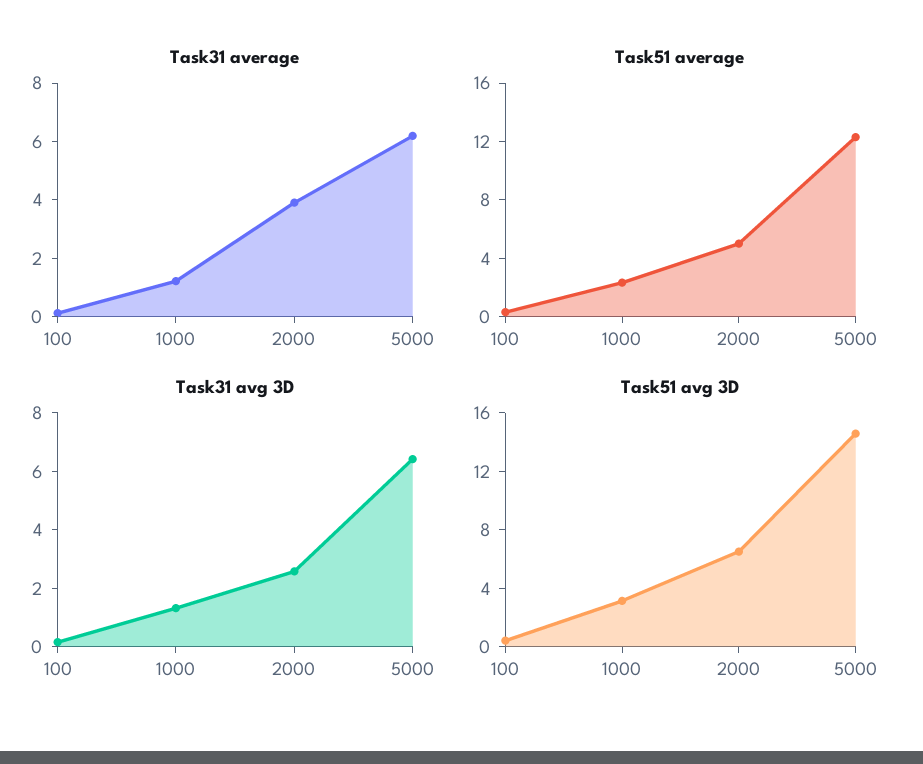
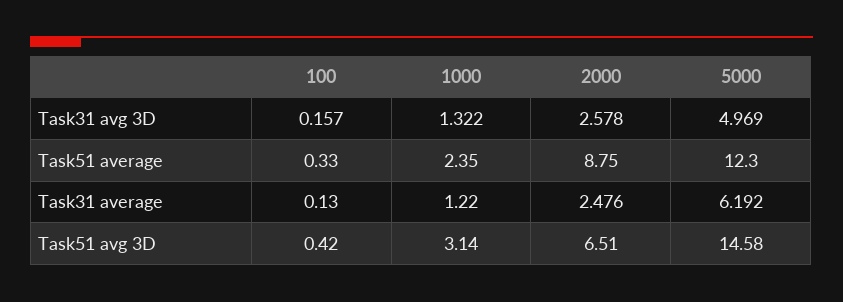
  {
    "Task31 average": {
      "100": 0.13,
      "1000": 1.22,
-     "2000": 4,
+     "2000": 2.476,
      "5000": 6.192
    },
    "Task51 average": {
      "100": 0.33,
      "1000": 2.35,
-     "2000": 5,
+     "2000": 8.75,
      "5000": 12.3
    },
    "Task31 avg 3D": {
      "100": 0.157,
      "1000": 1.322,
      "2000": 2.578,
-     "5000": 6.5
+     "5000": 4.969
    },
    "Task51 avg 3D": {
      "100": 0.42,
      "1000": 3.14,
      "2000": 6.51,
      "5000": 14.58
    }
  }

